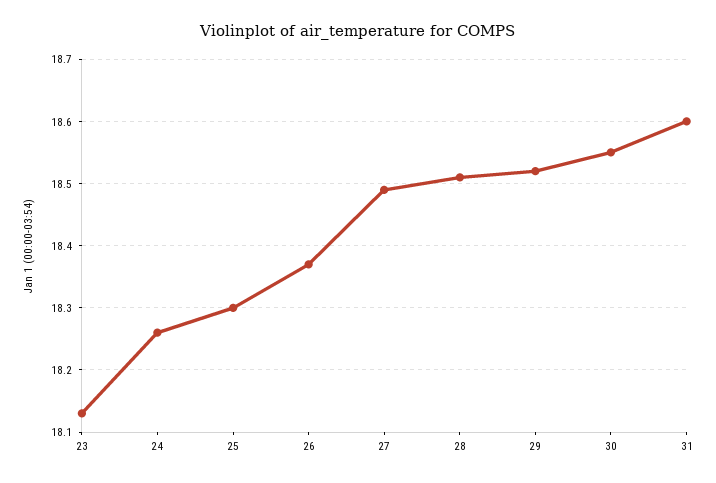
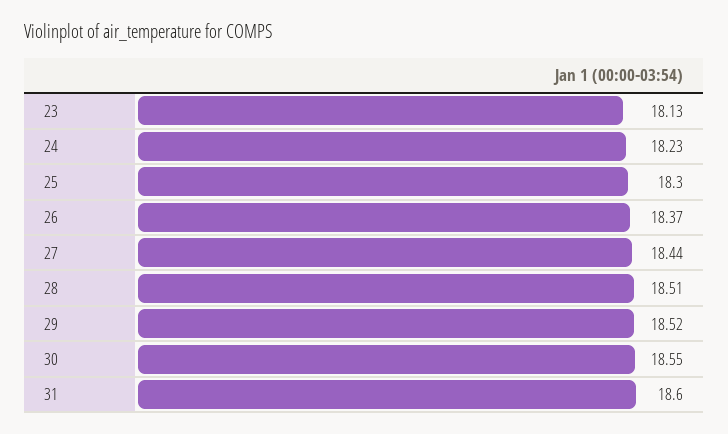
  {
    "23": 18.13,
-   "24": 18.26,
+   "24": 18.23,
    "25": 18.3,
    "26": 18.37,
-   "27": 18.49,
+   "27": 18.44,
    "28": 18.51,
    "29": 18.52,
    "30": 18.55,
    "31": 18.6
  }

